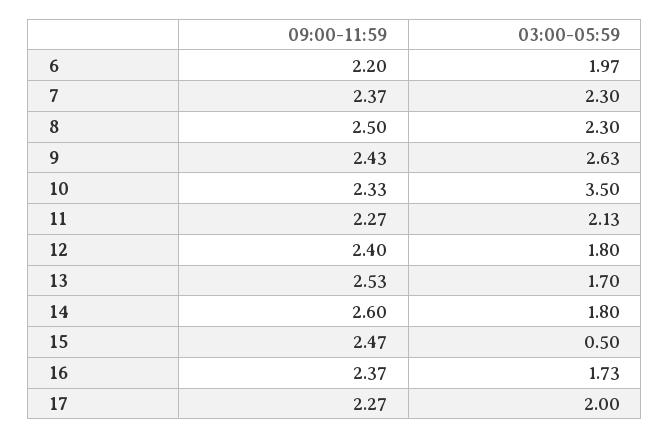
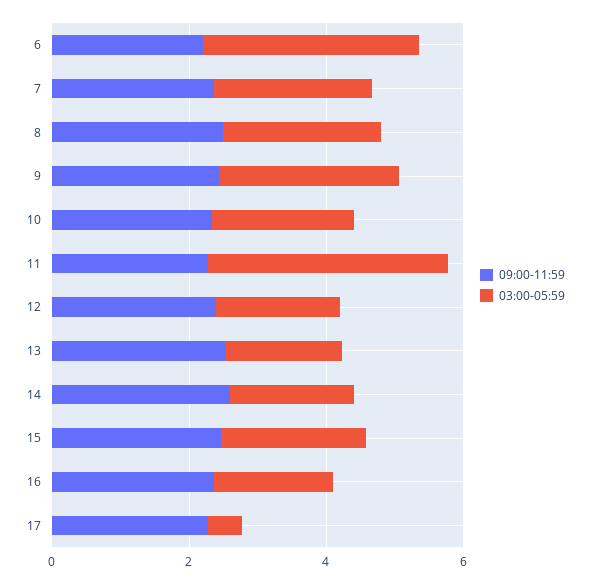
  {
    "09:00-11:59": {
      "6": 2.2,
      "7": 2.37,
      "8": 2.5,
      "9": 2.43,
      "10": 2.33,
      "11": 2.27,
      "12": 2.4,
      "13": 2.53,
      "14": 2.6,
      "15": 2.47,
      "16": 2.37,
      "17": 2.27
    },
    "03:00-05:59": {
-     "6": 1.97,
+     "6": 3,
      "7": 2.3,
      "8": 2.3,
      "9": 2.63,
-     "10": 3.5,
+     "10": 2,
-     "11": 2.13,
+     "11": 3.5,
      "12": 1.8,
      "13": 1.7,
      "14": 1.8,
-     "15": 0.5,
+     "15": 2,
      "16": 1.73,
-     "17": 2
+     "17": 0.5
    }
  }

